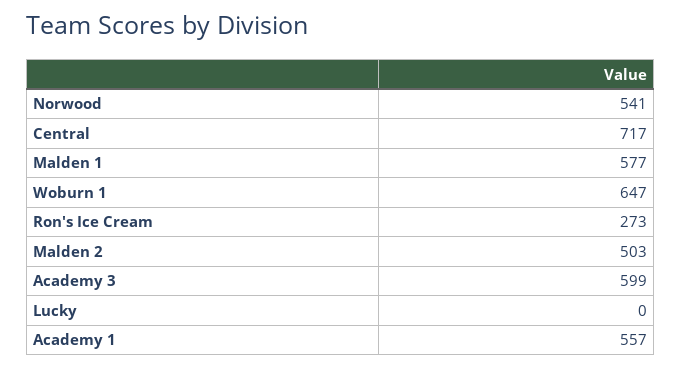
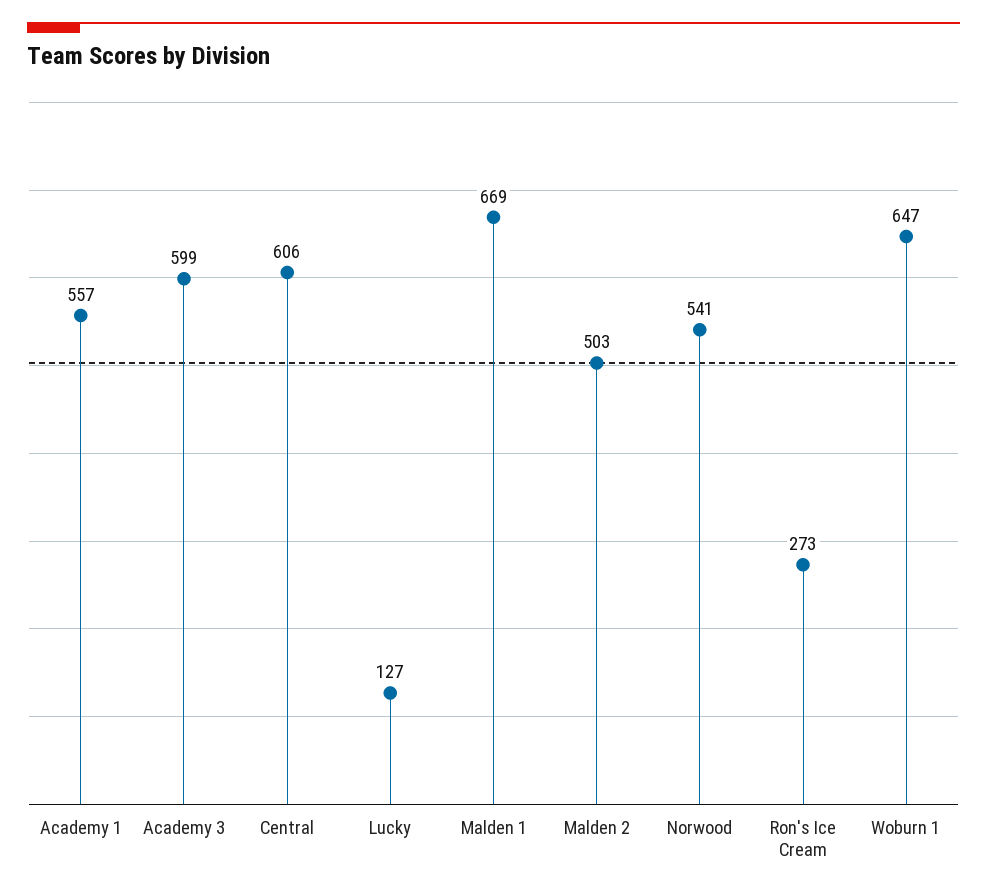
  {
    "Norwood": 541,
-   "Central": 717,
+   "Central": 606,
-   "Malden 1": 577,
+   "Malden 1": 669,
    "Woburn 1": 647,
    "Ron's Ice Cream": 273,
    "Malden 2": 503,
    "Academy 3": 599,
-   "Lucky": 0,
+   "Lucky": 127,
    "Academy 1": 557
  }

